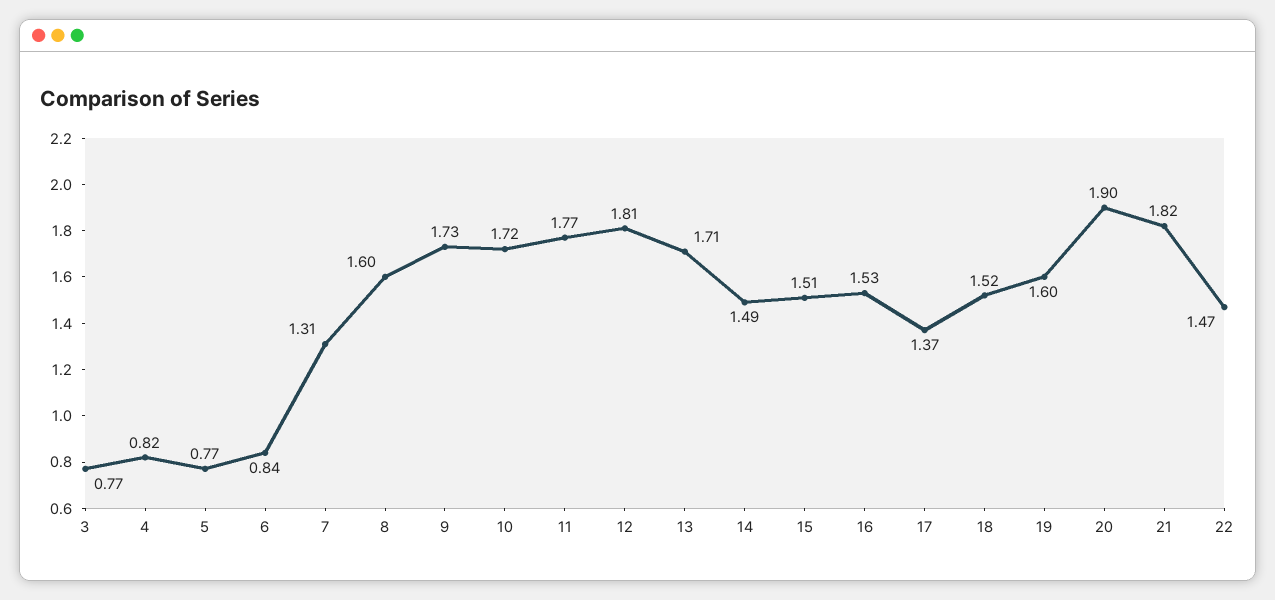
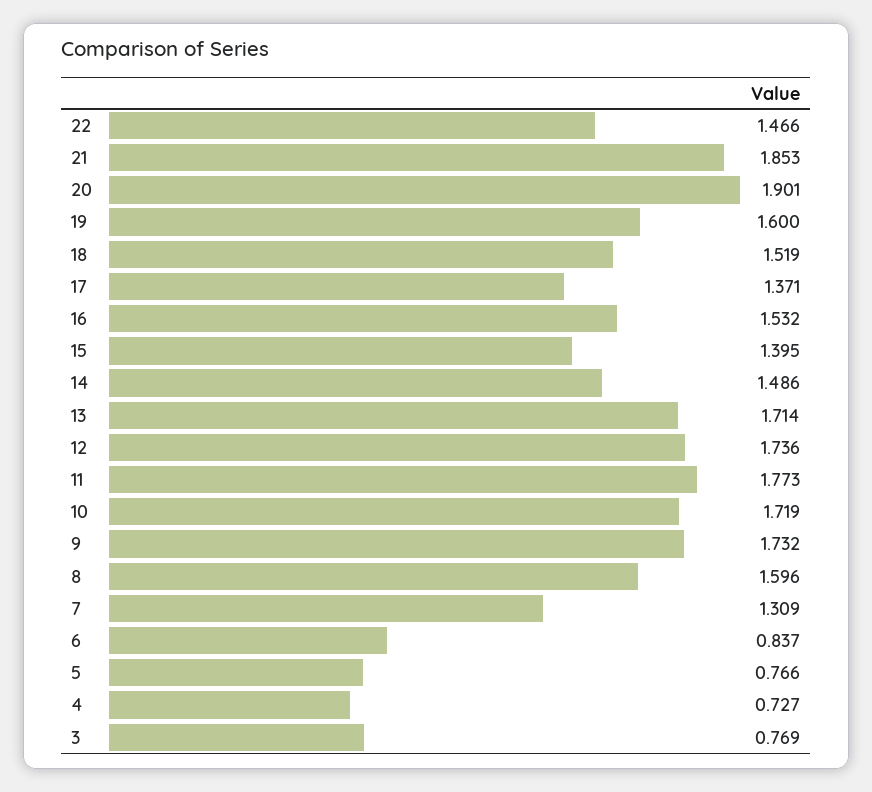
  {
    "3": 0.769,
-   "4": 0.82,
+   "4": 0.727,
    "5": 0.766,
    "6": 0.837,
    "7": 1.309,
    "8": 1.596,
    "9": 1.732,
    "10": 1.719,
    "11": 1.773,
-   "12": 1.81,
+   "12": 1.736,
    "13": 1.714,
    "14": 1.486,
-   "15": 1.51,
+   "15": 1.395,
    "16": 1.532,
    "17": 1.371,
    "18": 1.519,
    "19": 1.6,
    "20": 1.901,
-   "21": 1.82,
+   "21": 1.853,
    "22": 1.466
  }

